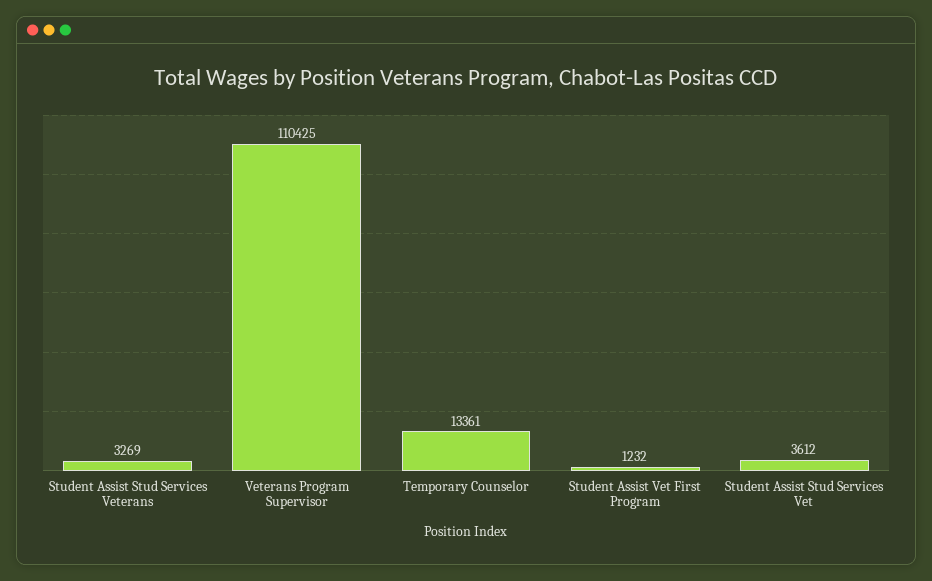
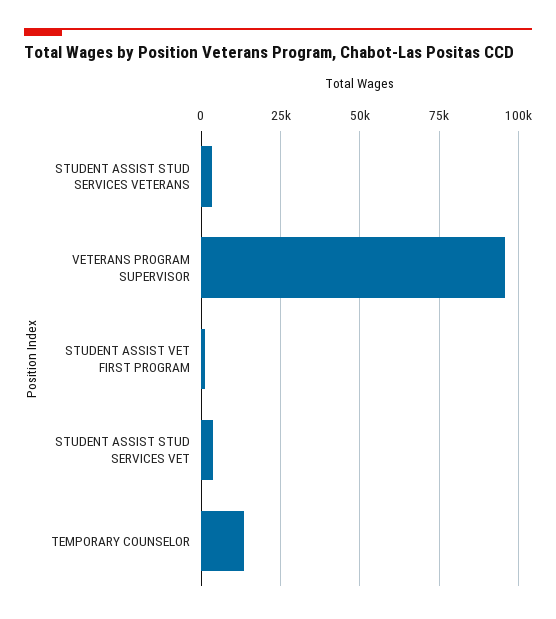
  {
    "Student Assist Stud Services Veterans": 3269,
-   "Veterans Program Supervisor": 110425,
+   "Veterans Program Supervisor": 95000,
    "Temporary Counselor": 13361,
    "Student Assist Vet First Program": 1232,
    "Student Assist Stud Services Vet": 3612
  }

